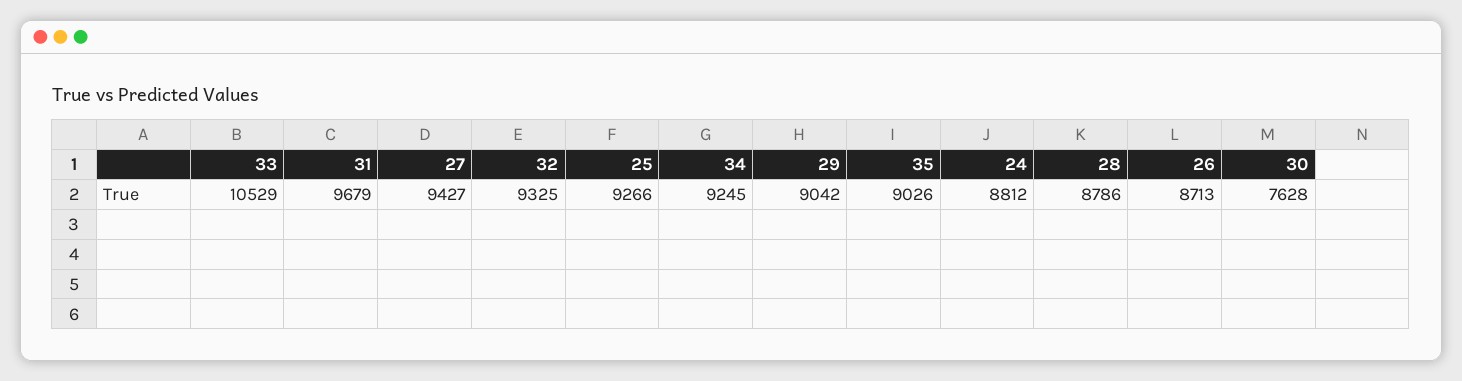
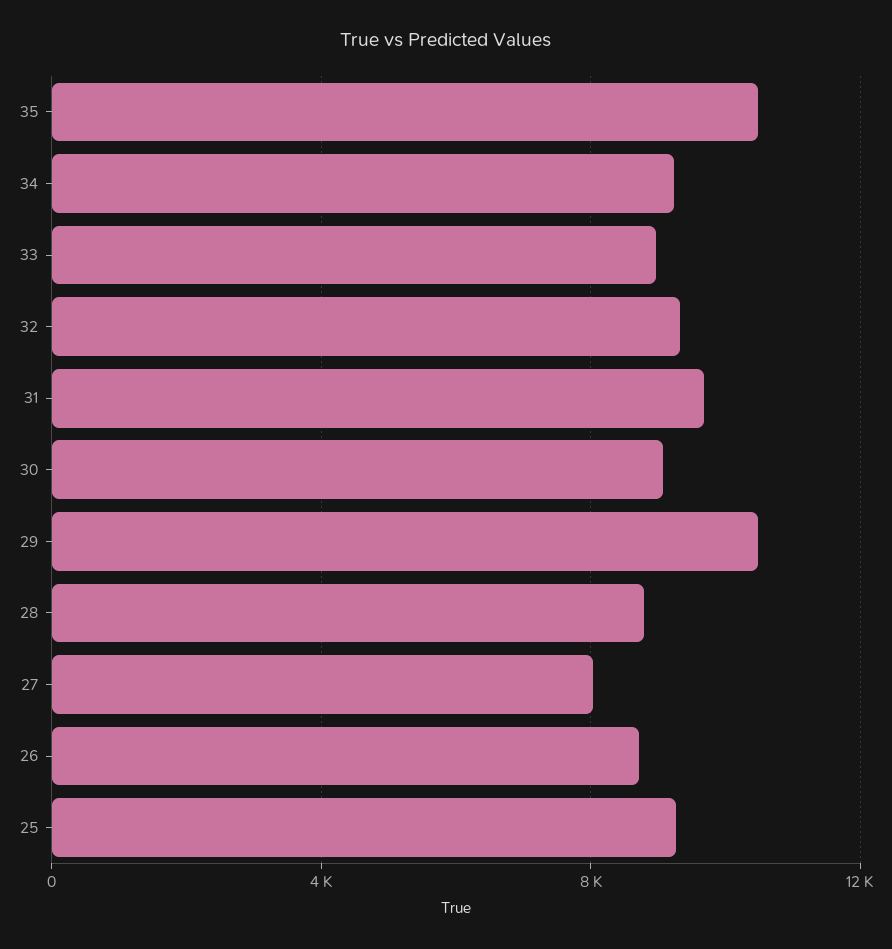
  {
-   "33": 10529,
+   "33": 9000,
    "31": 9679,
-   "27": 9427,
+   "27": 8000,
    "32": 9325,
    "25": 9266,
    "34": 9245,
-   "29": 9042,
+   "29": 10500,
-   "35": 9026,
+   "35": 10500,
-   "24": 8812,
    "28": 8786,
    "26": 8713,
-   "30": 7628
+   "30": 9000
  }

